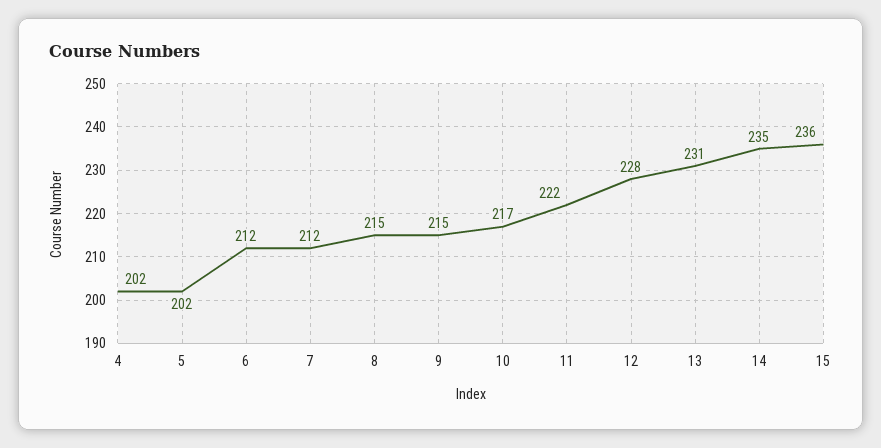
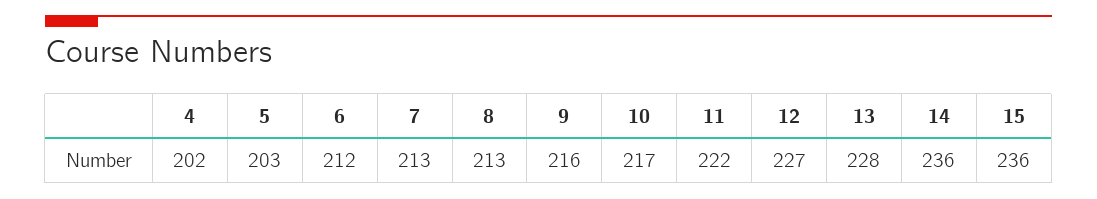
  {
    "4": 202,
-   "5": 202,
+   "5": 203,
    "6": 212,
-   "7": 212,
+   "7": 213,
-   "8": 215,
+   "8": 213,
-   "9": 215,
+   "9": 216,
    "10": 217,
    "11": 222,
-   "12": 228,
+   "12": 227,
-   "13": 231,
+   "13": 228,
-   "14": 235,
+   "14": 236,
    "15": 236
  }

